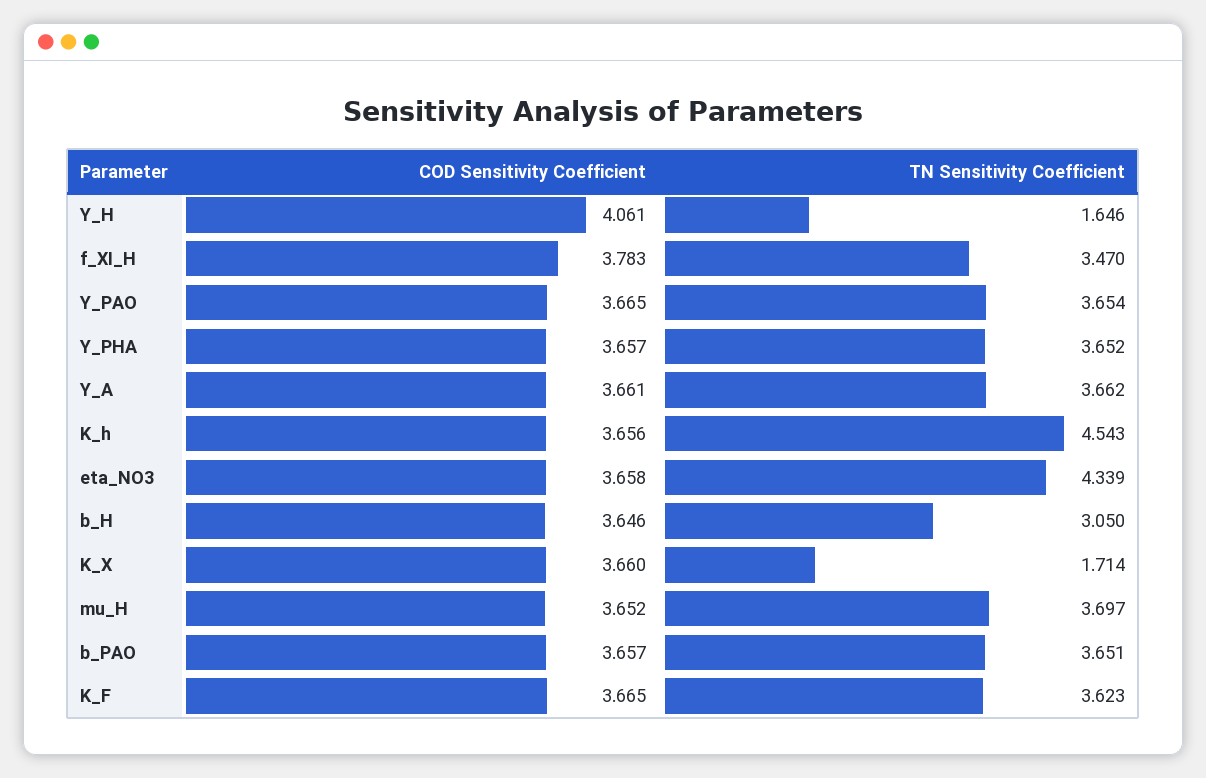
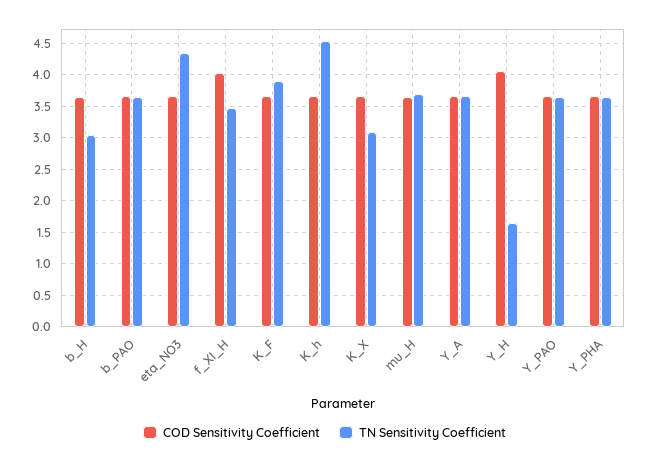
  {
    "COD Sensitivity Coefficient": {
      "Y_H": 4.061,
-     "f_XI_H": 3.783,
+     "f_XI_H": 4,
      "Y_PAO": 3.665,
      "Y_PHA": 3.657,
      "Y_A": 3.661,
      "K_h": 3.656,
      "eta_NO3": 3.658,
      "b_H": 3.646,
      "K_X": 3.66,
      "mu_H": 3.652,
      "b_PAO": 3.657,
      "K_F": 3.665
    },
    "TN Sensitivity Coefficient": {
      "Y_H": 1.646,
      "f_XI_H": 3.47,
      "Y_PAO": 3.654,
      "Y_PHA": 3.652,
      "Y_A": 3.662,
      "K_h": 4.543,
      "eta_NO3": 4.339,
      "b_H": 3.05,
-     "K_X": 1.714,
+     "K_X": 3.1,
      "mu_H": 3.697,
      "b_PAO": 3.651,
-     "K_F": 3.623
+     "K_F": 3.9
    }
  }

